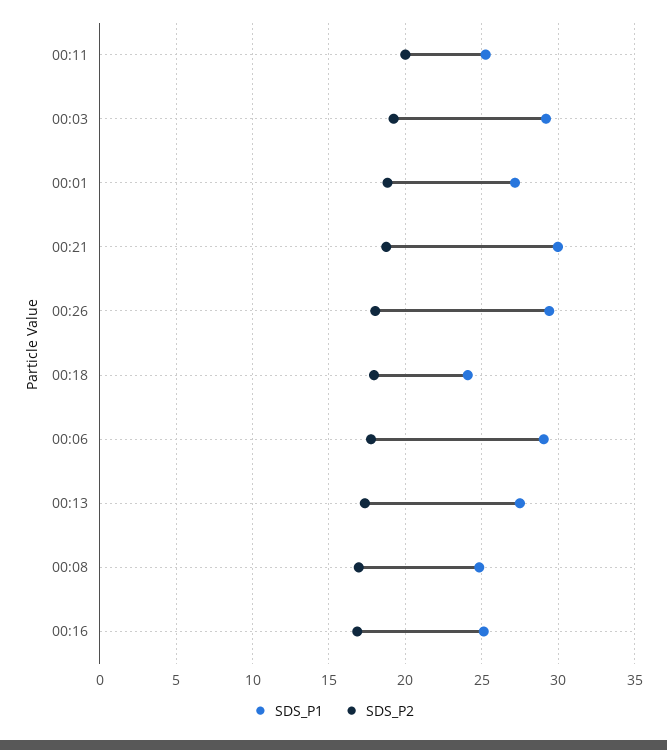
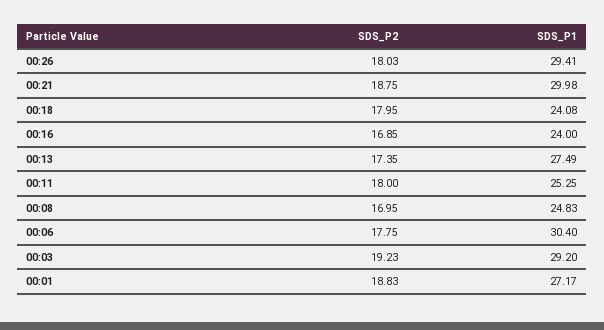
  {
    "SDS_P1": {
      "00:11": 25.25,
      "00:03": 29.2,
      "00:01": 27.17,
      "00:21": 29.98,
      "00:26": 29.41,
      "00:18": 24.08,
-     "00:06": 29,
+     "00:06": 30.4,
      "00:13": 27.49,
      "00:08": 24.83,
-     "00:16": 25
+     "00:16": 24
    },
    "SDS_P2": {
-     "00:11": 20,
+     "00:11": 18,
      "00:03": 19.23,
      "00:01": 18.83,
      "00:21": 18.75,
      "00:26": 18.03,
      "00:18": 17.95,
      "00:06": 17.75,
      "00:13": 17.35,
      "00:08": 16.95,
      "00:16": 16.85
    }
  }

